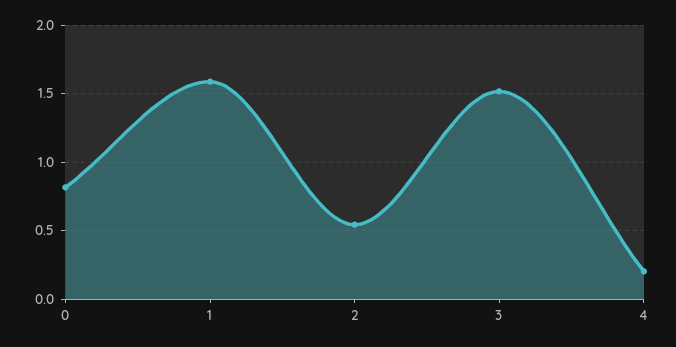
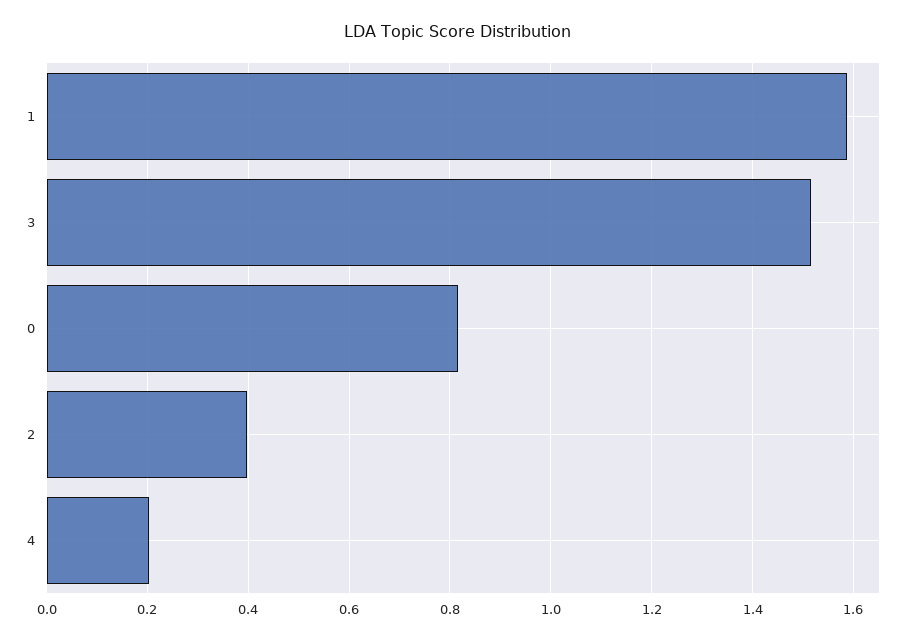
  {
    "0": 0.82,
    "1": 1.58,
-   "2": 0.55,
+   "2": 0.4,
    "3": 1.52,
    "4": 0.2
  }

